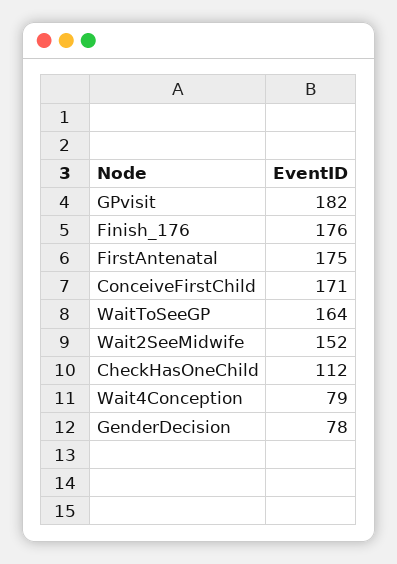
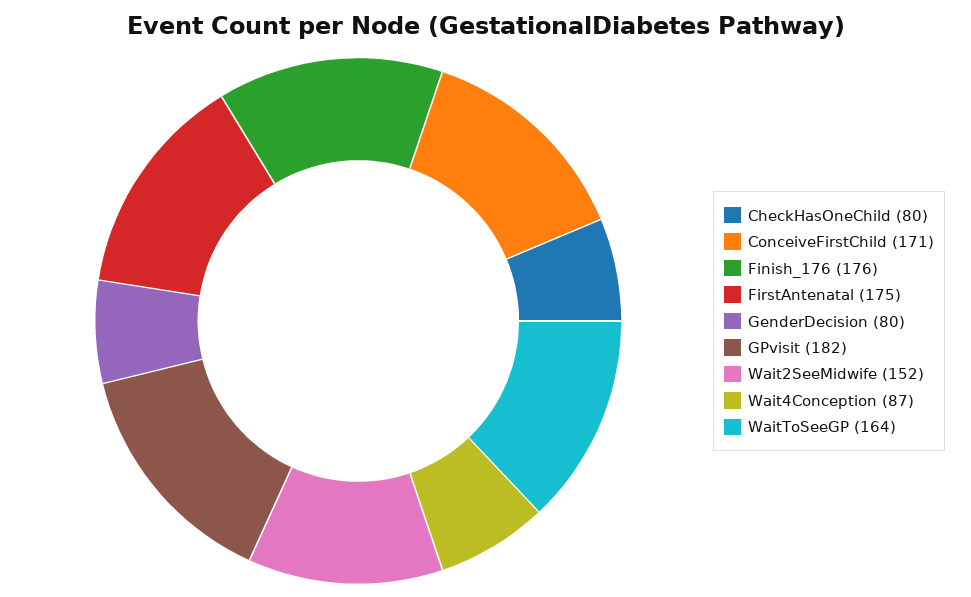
  {
    "GPvisit": 182,
    "Finish_176": 176,
    "FirstAntenatal": 175,
    "ConceiveFirstChild": 171,
    "WaitToSeeGP": 164,
    "Wait2SeeMidwife": 152,
-   "CheckHasOneChild": 112,
+   "CheckHasOneChild": 80,
-   "Wait4Conception": 79,
+   "Wait4Conception": 87,
-   "GenderDecision": 78
+   "GenderDecision": 80
  }

